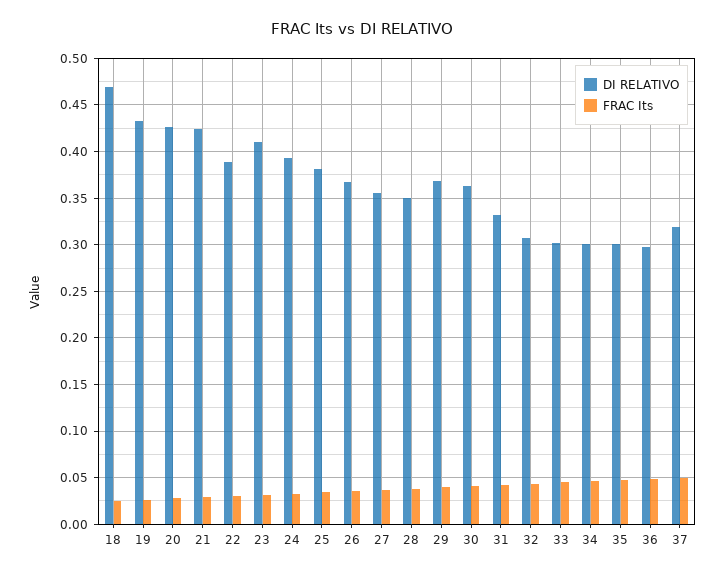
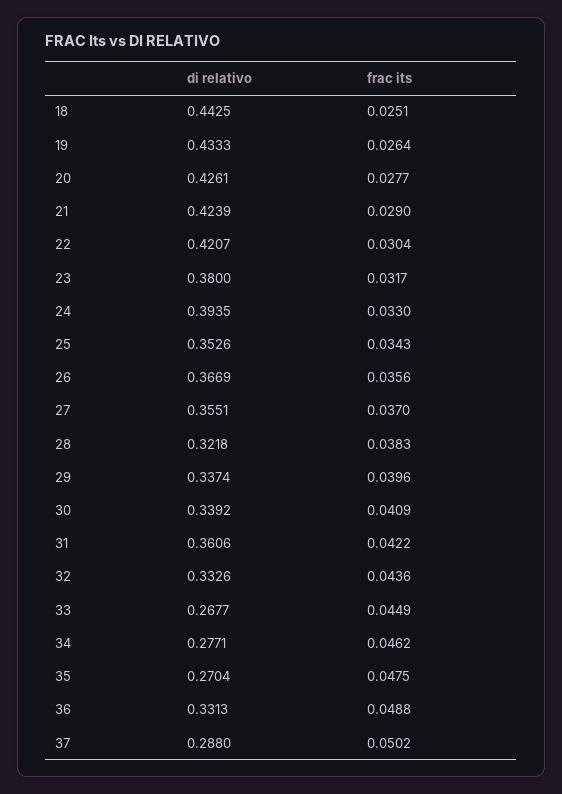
  {
    "DI RELATIVO": {
-     "18": 0.47,
+     "18": 0.4425,
      "19": 0.4333,
      "20": 0.4261,
      "21": 0.4239,
-     "22": 0.39,
+     "22": 0.4207,
-     "23": 0.41,
+     "23": 0.38,
      "24": 0.3935,
-     "25": 0.38,
+     "25": 0.3526,
      "26": 0.3669,
      "27": 0.3551,
-     "28": 0.35,
+     "28": 0.3218,
-     "29": 0.37,
+     "29": 0.3374,
-     "30": 0.36,
+     "30": 0.3392,
-     "31": 0.33,
+     "31": 0.3606,
-     "32": 0.31,
+     "32": 0.3326,
-     "33": 0.3,
+     "33": 0.2677,
-     "34": 0.3,
+     "34": 0.2771,
-     "35": 0.3,
+     "35": 0.2704,
-     "36": 0.3,
+     "36": 0.3313,
-     "37": 0.32
+     "37": 0.288
    },
    "FRAC Its": {
      "18": 0.0251,
      "19": 0.0264,
      "20": 0.0277,
      "21": 0.029,
      "22": 0.0304,
      "23": 0.0317,
      "24": 0.033,
      "25": 0.0343,
      "26": 0.0356,
      "27": 0.037,
      "28": 0.0383,
      "29": 0.0396,
      "30": 0.0409,
      "31": 0.0422,
      "32": 0.0436,
      "33": 0.0449,
      "34": 0.0462,
      "35": 0.0475,
      "36": 0.0488,
      "37": 0.0502
    }
  }

